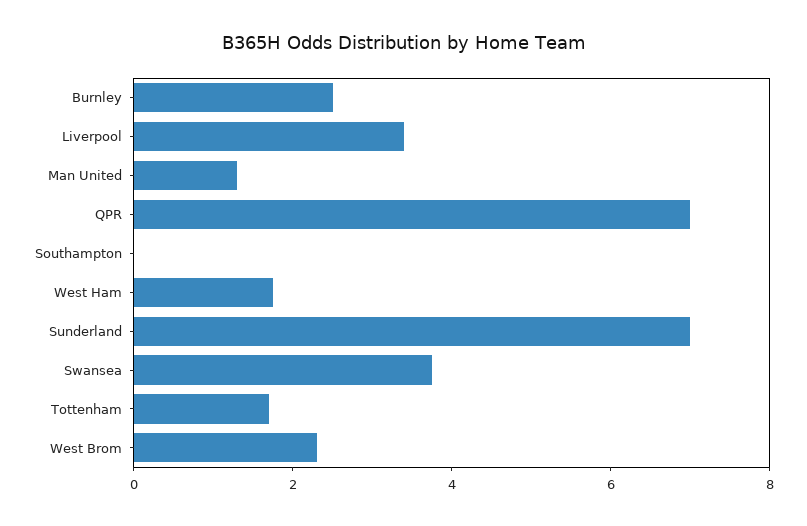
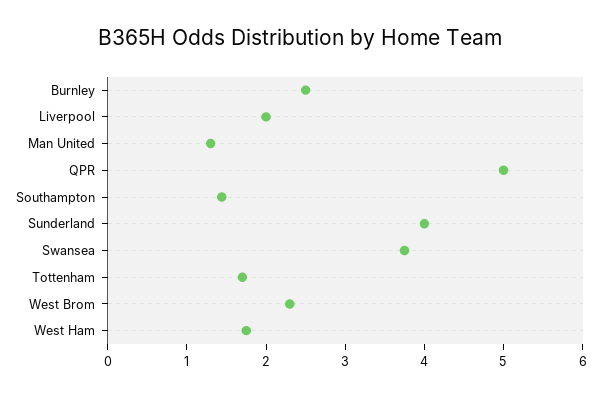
  {
    "Burnley": 2.6,
-   "Liverpool": 3.5,
+   "Liverpool": 2,
    "Man United": 1.4,
-   "QPR": 7,
+   "QPR": 5,
-   "Southampton": 0,
+   "Southampton": 1.4,
    "West Ham": 1.8,
-   "Sunderland": 7,
+   "Sunderland": 4,
    "Swansea": 3.8,
    "Tottenham": 1.8,
    "West Brom": 2.4
  }

